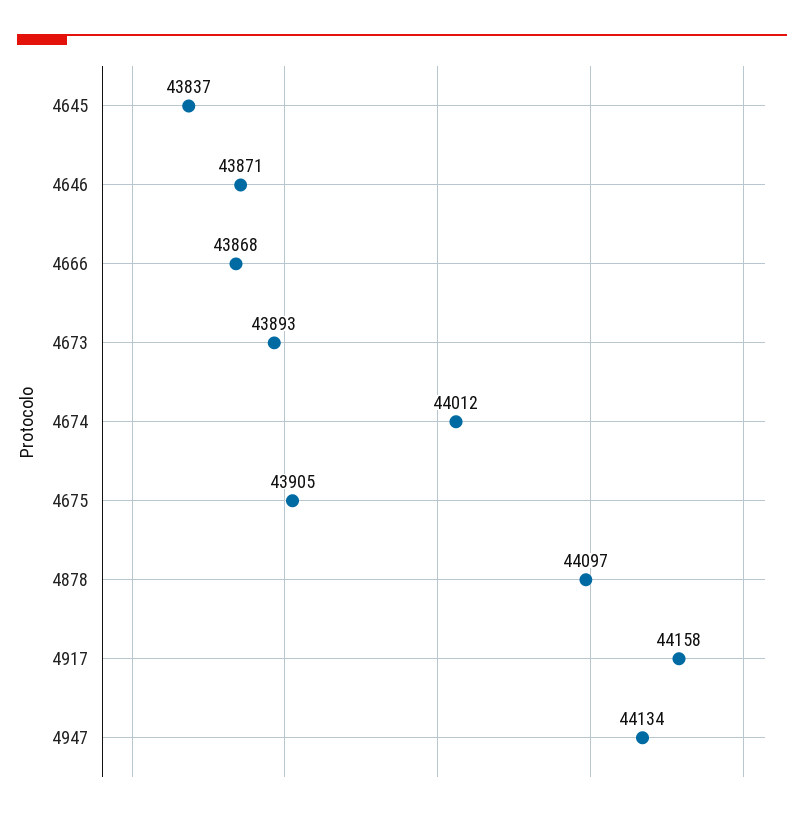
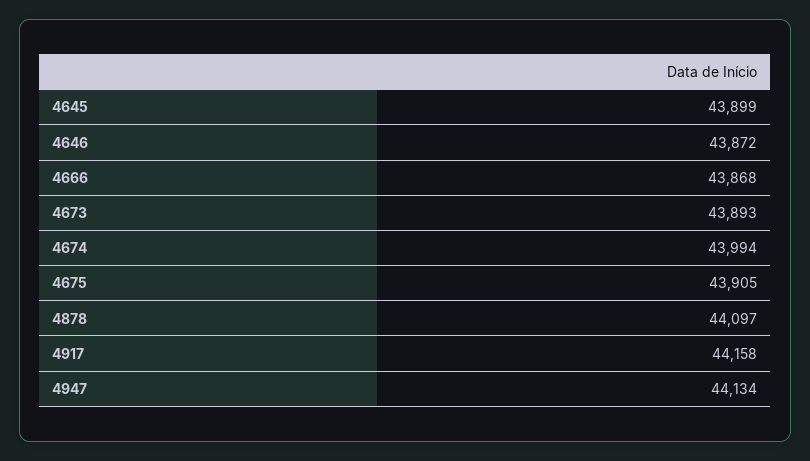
  {
-   "4645": 43837,
+   "4645": 43899,
-   "4646": 43871,
+   "4646": 43872,
    "4666": 43868,
    "4673": 43893,
-   "4674": 44012,
+   "4674": 43994,
    "4675": 43905,
    "4878": 44097,
    "4917": 44158,
    "4947": 44134
  }

